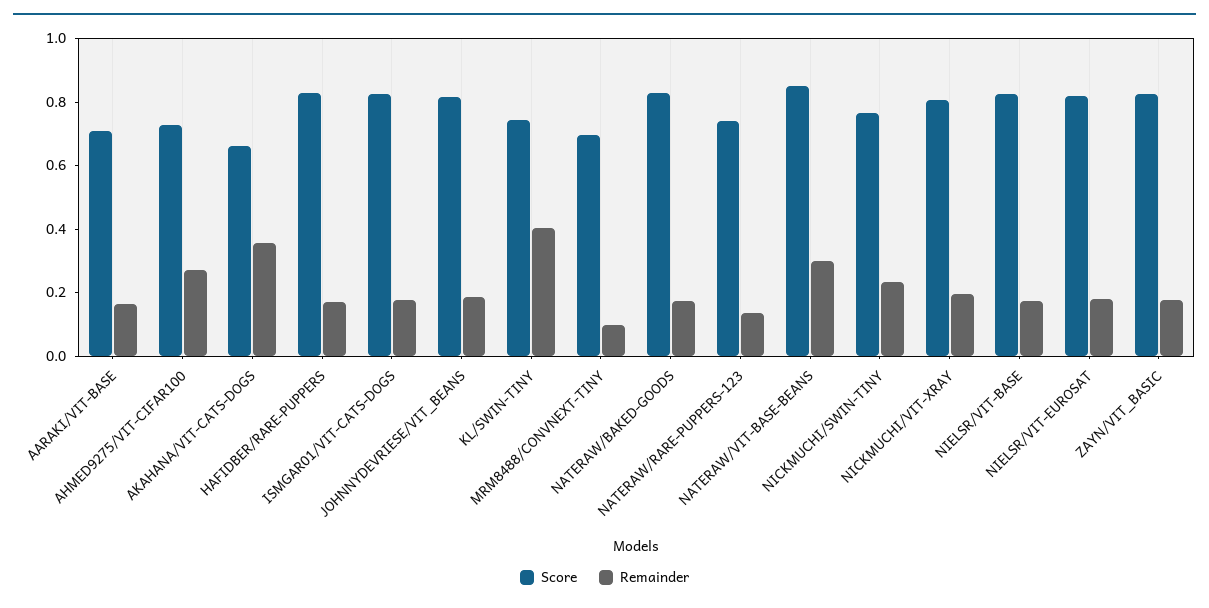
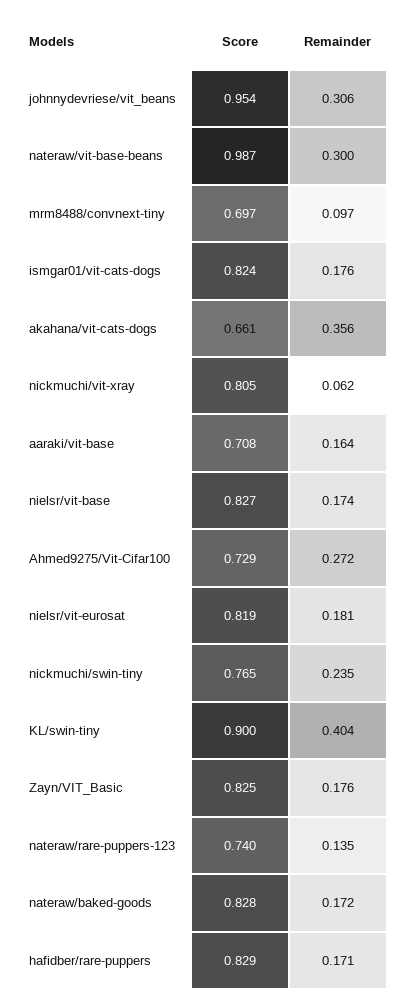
  {
    "Score": {
      "AARAKI/VIT-BASE": 0.708,
      "AHMED9275/VIT-CIFAR100": 0.729,
      "AKAHANA/VIT-CATS-DOGS": 0.661,
      "HAFIDBER/RARE-PUPPERS": 0.829,
      "ISMGAR01/VIT-CATS-DOGS": 0.824,
-     "JOHNNYDEVRIESE/VIT_BEANS": 0.8,
+     "JOHNNYDEVRIESE/VIT_BEANS": 0.954,
-     "KL/SWIN-TINY": 0.75,
+     "KL/SWIN-TINY": 0.9,
      "MRM8488/CONVNEXT-TINY": 0.697,
      "NATERAW/BAKED-GOODS": 0.828,
      "NATERAW/RARE-PUPPERS-123": 0.74,
-     "NATERAW/VIT-BASE-BEANS": 0.85,
+     "NATERAW/VIT-BASE-BEANS": 0.987,
      "NICKMUCHI/SWIN-TINY": 0.765,
      "NICKMUCHI/VIT-XRAY": 0.805,
      "NIELSR/VIT-BASE": 0.827,
      "NIELSR/VIT-EUROSAT": 0.819,
      "ZAYN/VIT_BASIC": 0.825
    },
    "Remainder": {
      "AARAKI/VIT-BASE": 0.164,
      "AHMED9275/VIT-CIFAR100": 0.272,
      "AKAHANA/VIT-CATS-DOGS": 0.356,
      "HAFIDBER/RARE-PUPPERS": 0.171,
      "ISMGAR01/VIT-CATS-DOGS": 0.176,
-     "JOHNNYDEVRIESE/VIT_BEANS": 0.2,
+     "JOHNNYDEVRIESE/VIT_BEANS": 0.306,
      "KL/SWIN-TINY": 0.404,
      "MRM8488/CONVNEXT-TINY": 0.097,
      "NATERAW/BAKED-GOODS": 0.172,
      "NATERAW/RARE-PUPPERS-123": 0.135,
      "NATERAW/VIT-BASE-BEANS": 0.3,
      "NICKMUCHI/SWIN-TINY": 0.235,
-     "NICKMUCHI/VIT-XRAY": 0.2,
+     "NICKMUCHI/VIT-XRAY": 0.062,
      "NIELSR/VIT-BASE": 0.174,
      "NIELSR/VIT-EUROSAT": 0.181,
      "ZAYN/VIT_BASIC": 0.176
    }
  }

